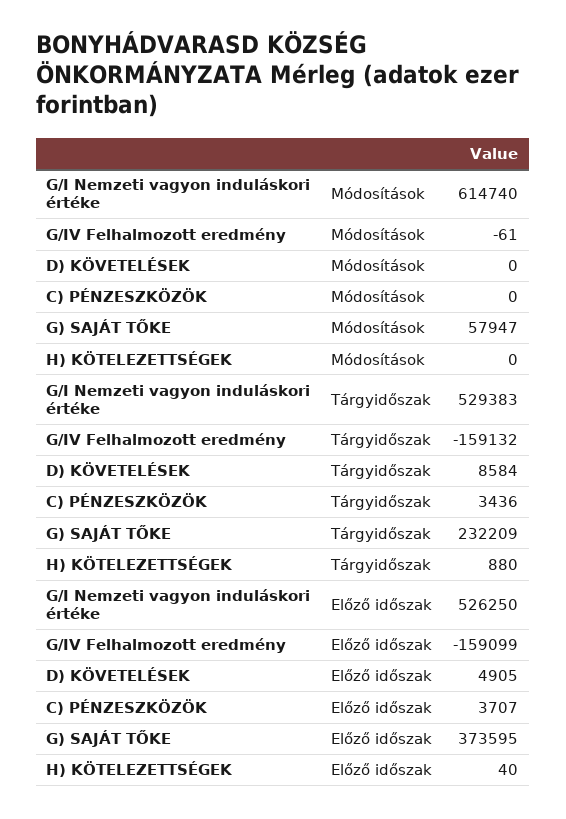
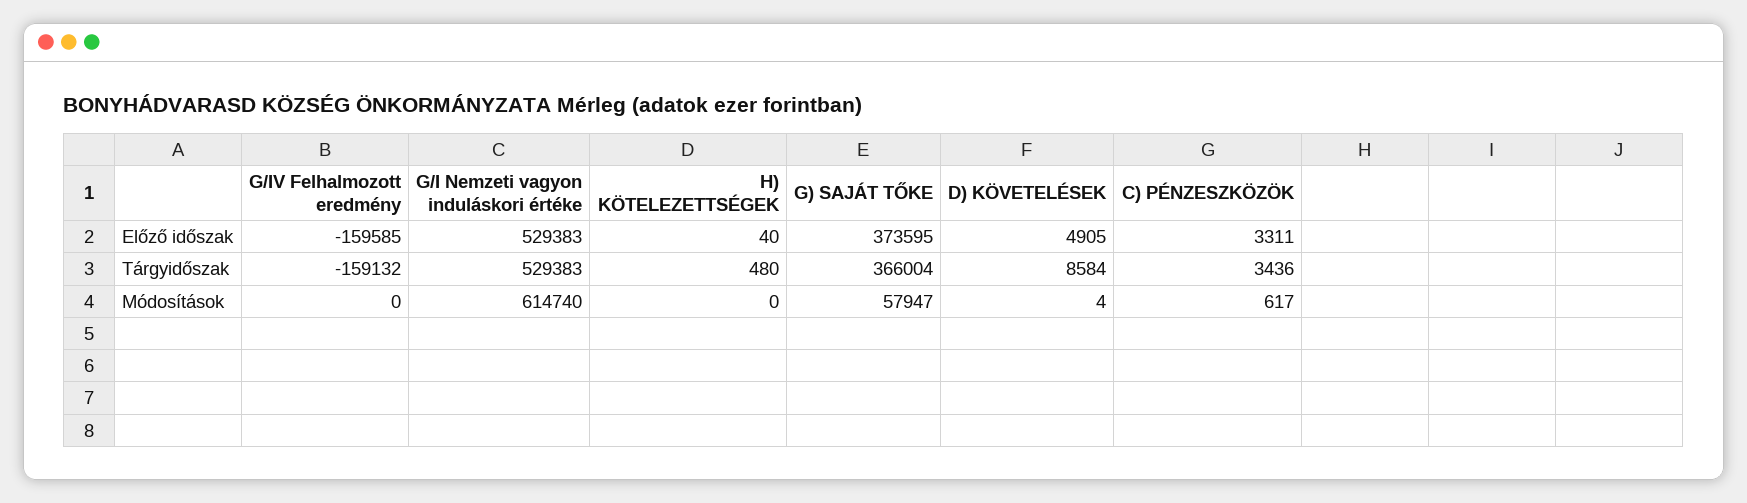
  {
    "G/I Nemzeti vagyon induláskori értéke": {
      "Módosítások": 614740,
      "Tárgyidőszak": 529383,
-     "Előző időszak": 526250
+     "Előző időszak": 529383
    },
    "G/IV Felhalmozott eredmény": {
-     "Módosítások": -61,
+     "Módosítások": 0,
      "Tárgyidőszak": -159132,
-     "Előző időszak": -159099
+     "Előző időszak": -159585
    },
    "D) KÖVETELÉSEK": {
-     "Módosítások": 0,
+     "Módosítások": 4,
      "Tárgyidőszak": 8584,
      "Előző időszak": 4905
    },
    "C) PÉNZESZKÖZÖK": {
-     "Módosítások": 0,
+     "Módosítások": 617,
      "Tárgyidőszak": 3436,
-     "Előző időszak": 3707
+     "Előző időszak": 3311
    },
    "G) SAJÁT TŐKE": {
      "Módosítások": 57947,
-     "Tárgyidőszak": 232209,
+     "Tárgyidőszak": 366004,
      "Előző időszak": 373595
    },
    "H) KÖTELEZETTSÉGEK": {
      "Módosítások": 0,
-     "Tárgyidőszak": 880,
+     "Tárgyidőszak": 480,
      "Előző időszak": 40
    }
  }

